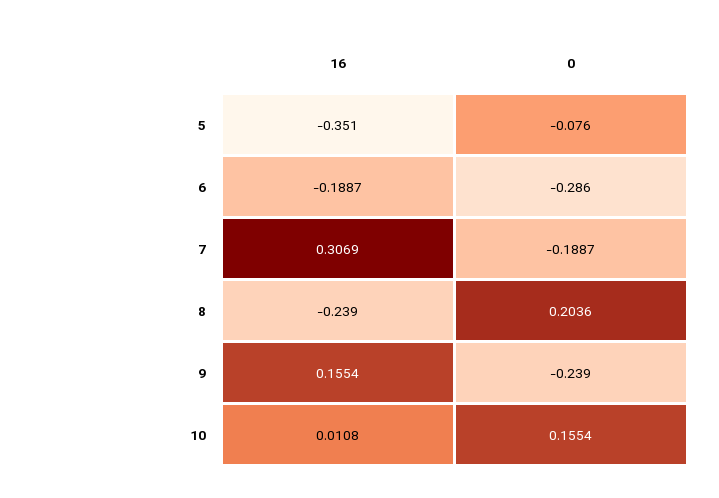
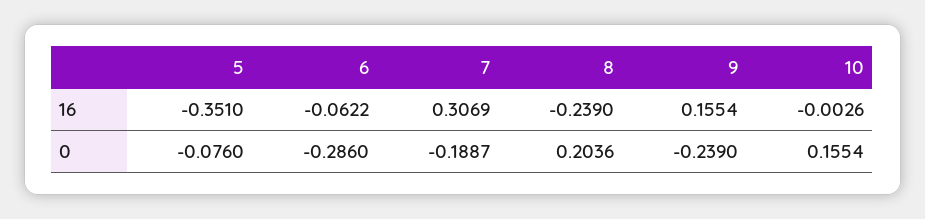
  {
    "16": {
      "5": -0.351,
-     "6": -0.1887,
+     "6": -0.0622,
      "7": 0.3069,
      "8": -0.239,
      "9": 0.1554,
-     "10": 0.0108
+     "10": -0.0026
    },
    "0": {
      "5": -0.076,
      "6": -0.286,
      "7": -0.1887,
      "8": 0.2036,
      "9": -0.239,
      "10": 0.1554
    }
  }

